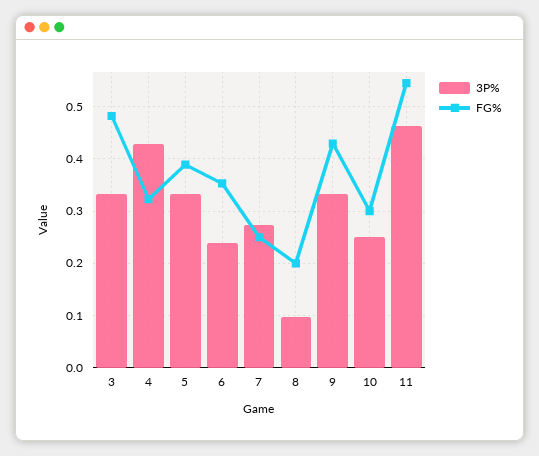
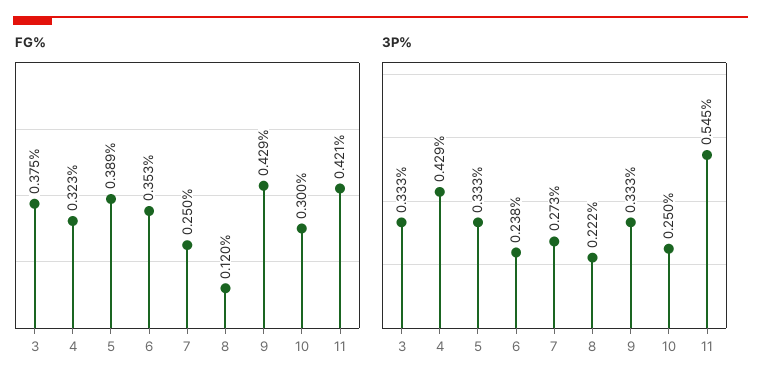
  {
    "3P%": {
      "3": 0.333,
      "4": 0.429,
      "5": 0.333,
      "6": 0.238,
      "7": 0.273,
-     "8": 0.1,
+     "8": 0.222,
      "9": 0.333,
      "10": 0.25,
-     "11": 0.46
+     "11": 0.545
    },
    "FG%": {
-     "3": 0.48,
+     "3": 0.375,
      "4": 0.323,
      "5": 0.389,
      "6": 0.353,
      "7": 0.25,
-     "8": 0.2,
+     "8": 0.12,
      "9": 0.429,
      "10": 0.3,
-     "11": 0.54
+     "11": 0.421
    }
  }

